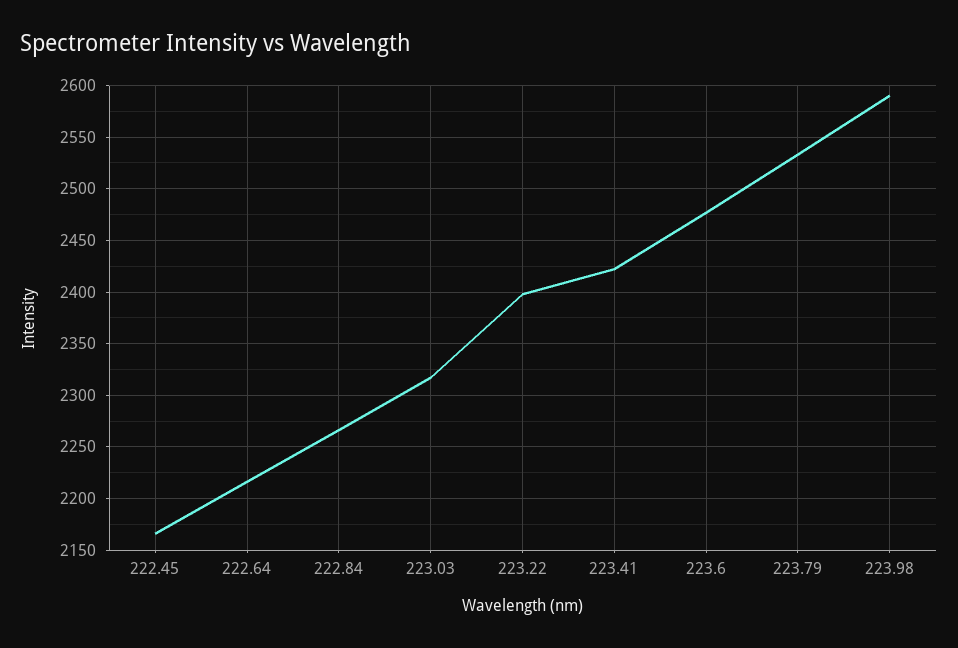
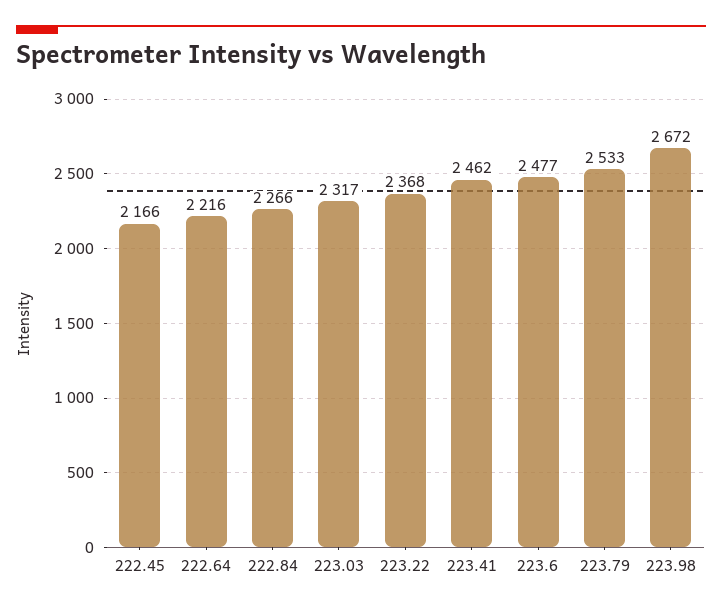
  {
    "222.45": 2166,
    "222.64": 2216,
    "222.84": 2266,
    "223.03": 2317,
-   "223.22": 2400,
+   "223.22": 2368,
-   "223.41": 2420,
+   "223.41": 2462,
    "223.6": 2477,
    "223.79": 2533,
-   "223.98": 2590
+   "223.98": 2672
  }

